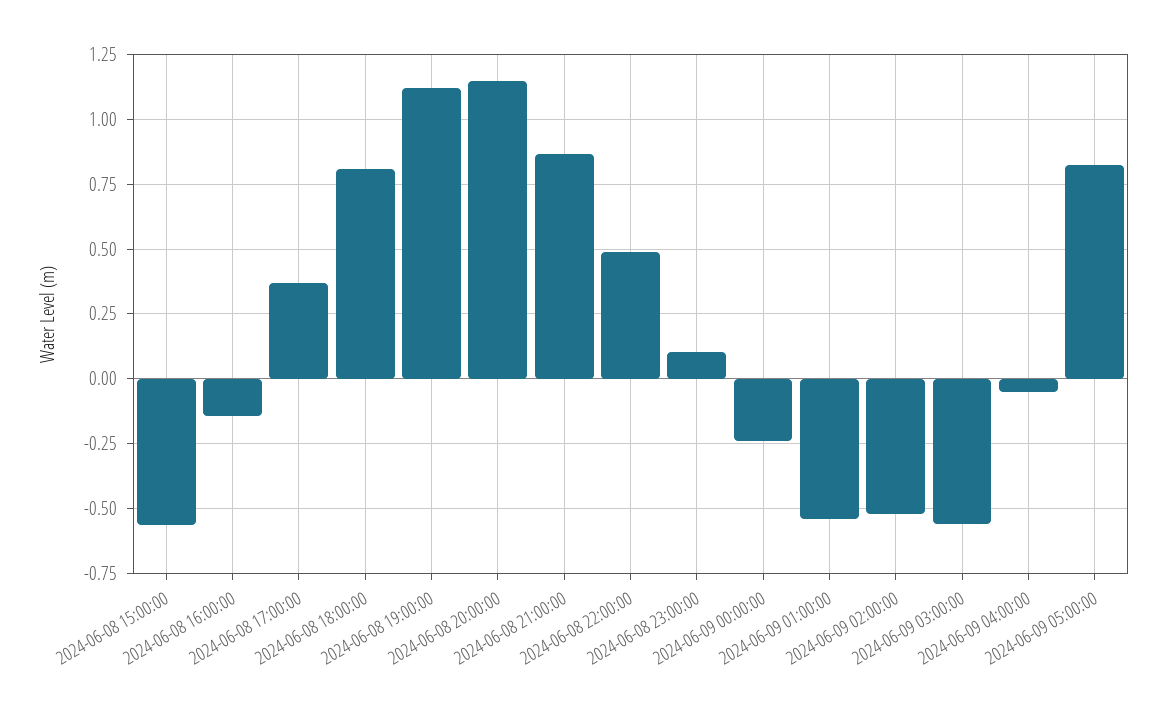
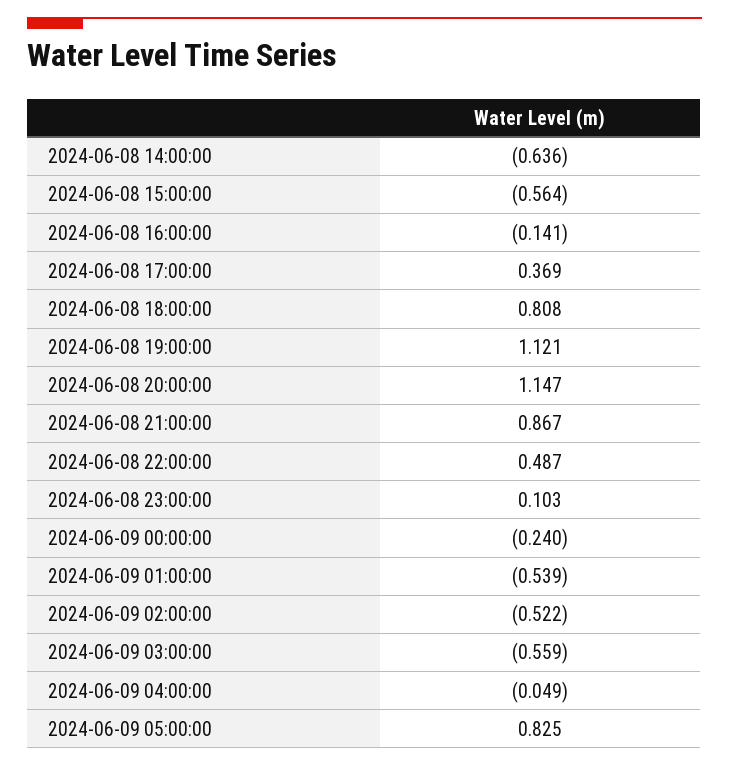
  {
    "2024-06-08 15:00:00": -0.564,
    "2024-06-08 16:00:00": -0.141,
    "2024-06-08 17:00:00": 0.369,
    "2024-06-08 18:00:00": 0.808,
    "2024-06-08 19:00:00": 1.121,
    "2024-06-08 20:00:00": 1.147,
    "2024-06-08 21:00:00": 0.867,
    "2024-06-08 22:00:00": 0.487,
    "2024-06-08 23:00:00": 0.103,
    "2024-06-09 00:00:00": -0.24,
    "2024-06-09 01:00:00": -0.539,
    "2024-06-09 02:00:00": -0.522,
    "2024-06-09 03:00:00": -0.559,
    "2024-06-09 04:00:00": -0.049,
-   "2024-06-09 05:00:00": 0.825
+   "2024-06-09 05:00:00": 0.825,
+   "2024-06-08 14:00:00": -0.636
  }

